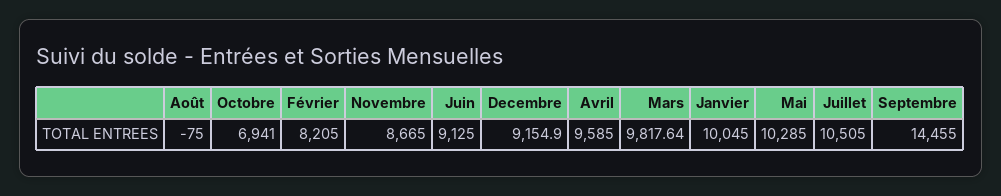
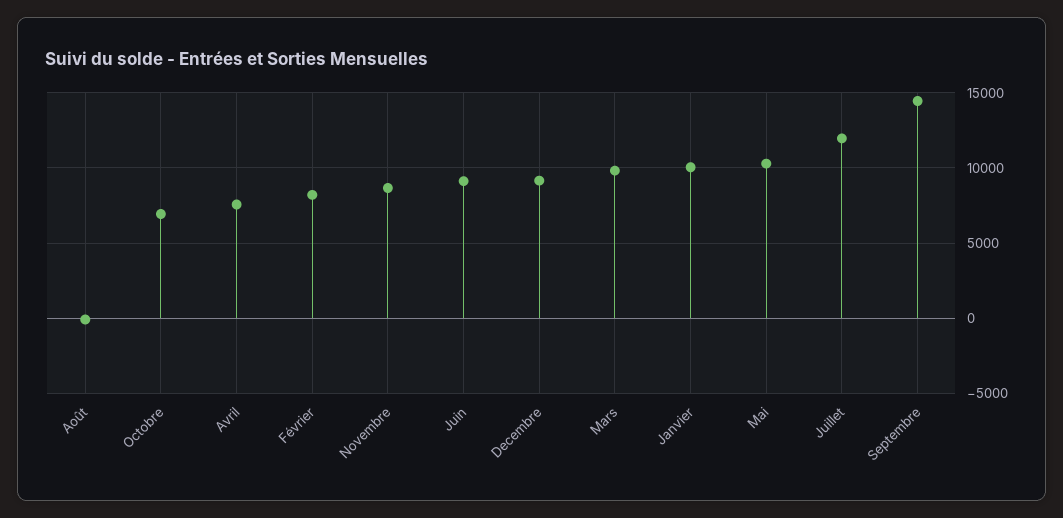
  {
    "Août": -75,
    "Octobre": 6941,
    "Février": 8205,
    "Novembre": 8665,
    "Juin": 9125,
    "Decembre": 9154.9,
-   "Avril": 9585,
+   "Avril": 7500,
    "Mars": 9817.64,
    "Janvier": 10045,
    "Mai": 10285,
-   "Juillet": 10505,
+   "Juillet": 12000,
    "Septembre": 14455
  }

